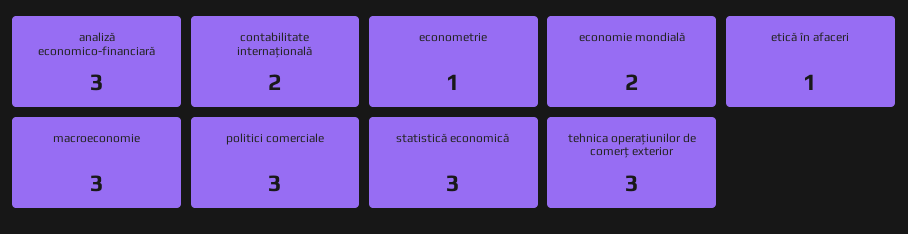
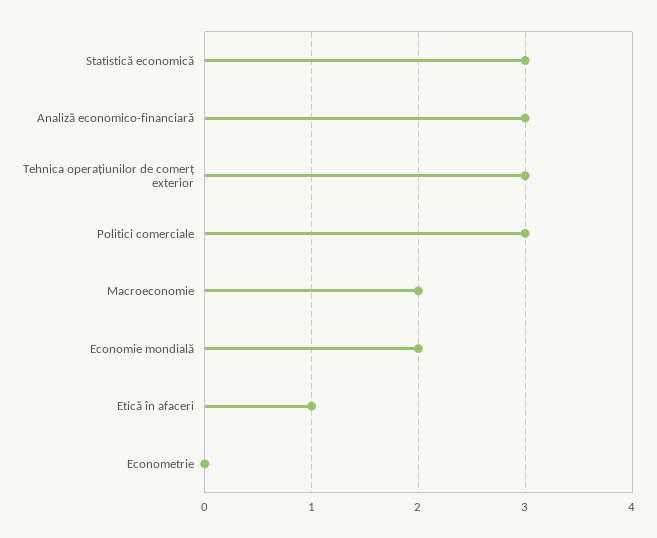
  {
    "analiză economico-financiară": 3,
-   "contabilitate internațională": 2,
-   "econometrie": 1,
+   "econometrie": 0,
    "economie mondială": 2,
    "etică în afaceri": 1,
-   "macroeconomie": 3,
+   "macroeconomie": 2,
    "politici comerciale": 3,
    "statistică economică": 3,
    "tehnica operațiunilor de comerț exterior": 3
  }

